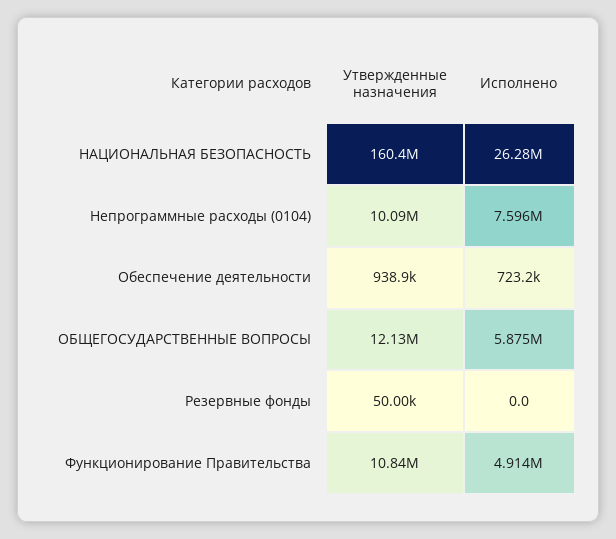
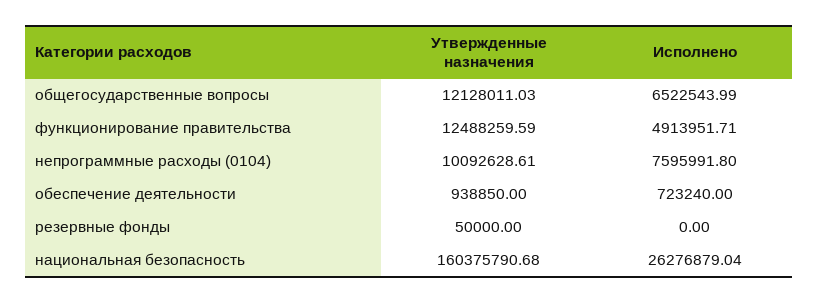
  {
    "Утвержденные назначения": {
      "НАЦИОНАЛЬНАЯ БЕЗОПАСНОСТЬ": 160375790.68,
      "Непрограммные расходы (0104)": 10092628.61,
      "Обеспечение деятельности": 938850,
      "ОБЩЕГОСУДАРСТВЕННЫЕ ВОПРОСЫ": 12128011.03,
      "Резервные фонды": 50000,
-     "Функционирование Правительства": 10840000
+     "Функционирование Правительства": 12488259.59
    },
    "Исполнено": {
      "НАЦИОНАЛЬНАЯ БЕЗОПАСНОСТЬ": 26276879.04,
      "Непрограммные расходы (0104)": 7595991.8,
      "Обеспечение деятельности": 723240,
-     "ОБЩЕГОСУДАРСТВЕННЫЕ ВОПРОСЫ": 5875000,
+     "ОБЩЕГОСУДАРСТВЕННЫЕ ВОПРОСЫ": 6522543.99,
      "Резервные фонды": 0,
      "Функционирование Правительства": 4913951.71
    }
  }

